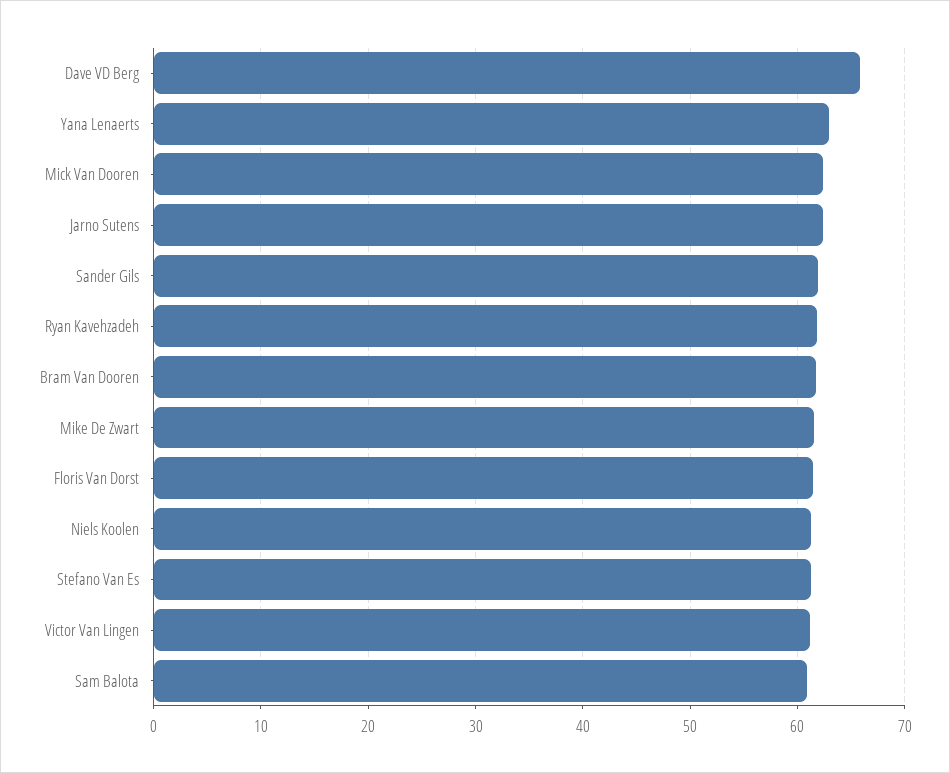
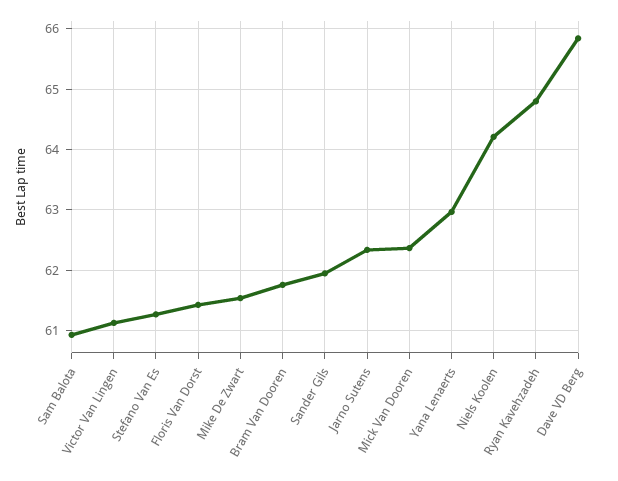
  {
    "Dave VD Berg": 65.8,
    "Yana Lenaerts": 63,
    "Mick Van Dooren": 62.4,
    "Jarno Sutens": 62.3,
    "Sander Gils": 62,
-   "Ryan Kavehzadeh": 62,
+   "Ryan Kavehzadeh": 64.8,
    "Bram Van Dooren": 61.8,
    "Mike De Zwart": 61.5,
    "Floris Van Dorst": 61.4,
-   "Niels Koolen": 61,
+   "Niels Koolen": 64.2,
    "Stefano Van Es": 61.3,
    "Victor Van Lingen": 61.1,
    "Sam Balota": 60.9
  }

